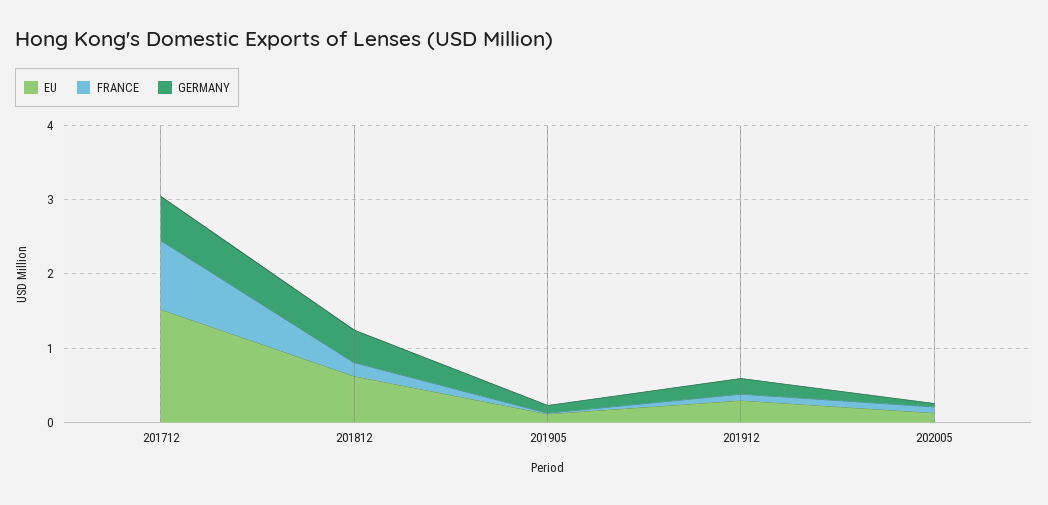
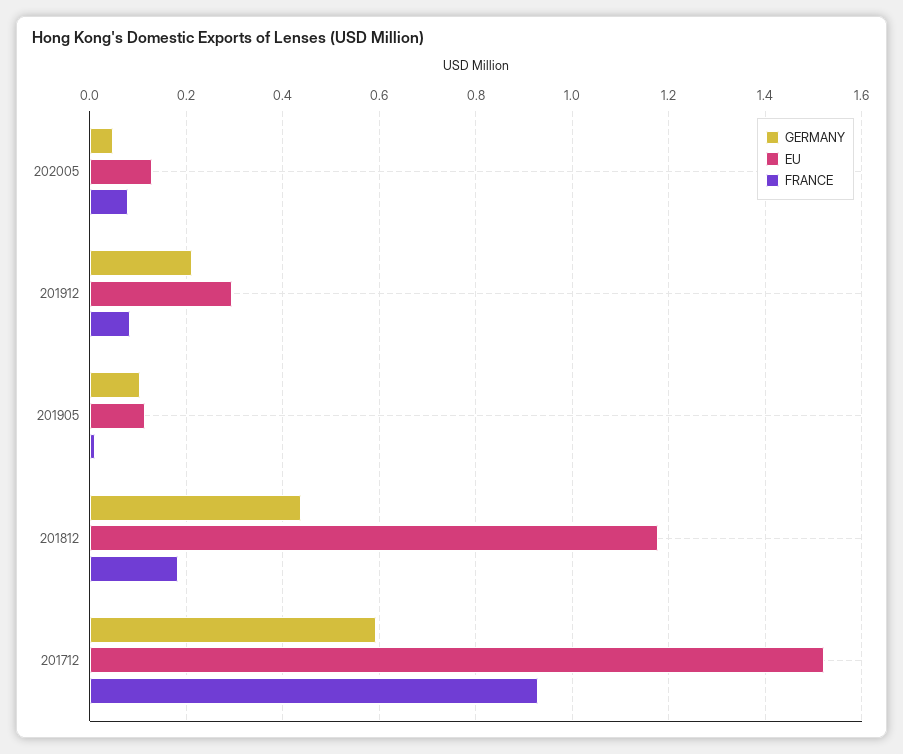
  {
    "EU": {
      "201712": 1.52,
-     "201812": 0.6,
+     "201812": 1.18,
      "201905": 0.12,
      "201912": 0.3,
      "202005": 0.12
    },
    "FRANCE": {
      "201712": 0.92,
      "201812": 0.18,
      "201905": 0.02,
      "201912": 0.08,
      "202005": 0.08
    },
    "GERMANY": {
      "201712": 0.6,
      "201812": 0.44,
      "201905": 0.1,
      "201912": 0.22,
      "202005": 0.04
    }
  }

